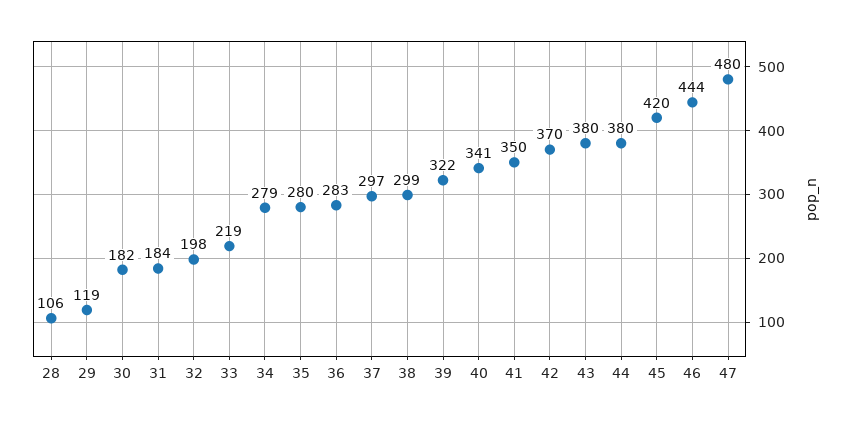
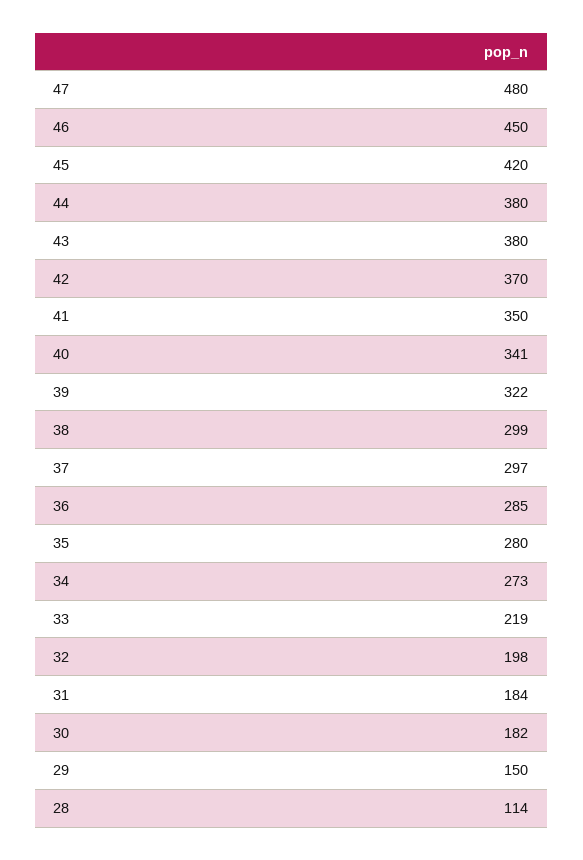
  {
-   "28": 106,
+   "28": 114,
-   "29": 119,
+   "29": 150,
    "30": 182,
    "31": 184,
    "32": 198,
    "33": 219,
-   "34": 279,
+   "34": 273,
    "35": 280,
-   "36": 283,
+   "36": 285,
    "37": 297,
    "38": 299,
    "39": 322,
    "40": 341,
    "41": 350,
    "42": 370,
    "43": 380,
    "44": 380,
    "45": 420,
-   "46": 444,
+   "46": 450,
    "47": 480
  }

